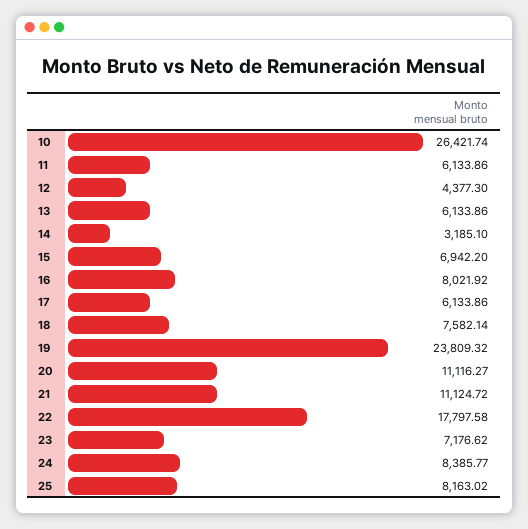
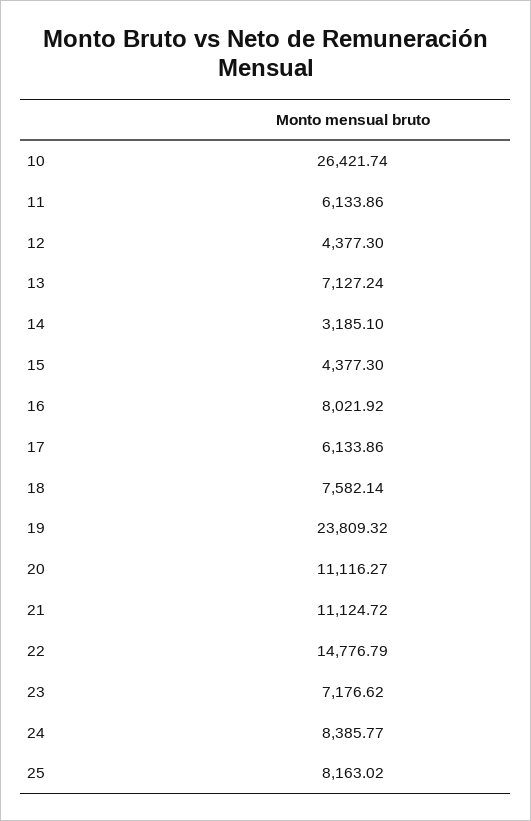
  {
    "10": 26421.74,
    "11": 6133.86,
    "12": 4377.3,
-   "13": 6133.86,
+   "13": 7127.24,
    "14": 3185.1,
-   "15": 6942.2,
+   "15": 4377.3,
    "16": 8021.92,
    "17": 6133.86,
    "18": 7582.14,
    "19": 23809.32,
    "20": 11116.27,
    "21": 11124.72,
-   "22": 17797.58,
+   "22": 14776.79,
    "23": 7176.62,
    "24": 8385.77,
    "25": 8163.02
  }

